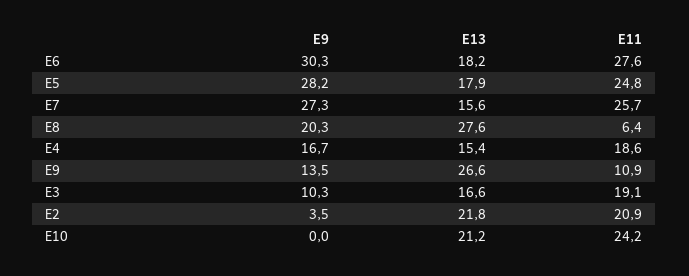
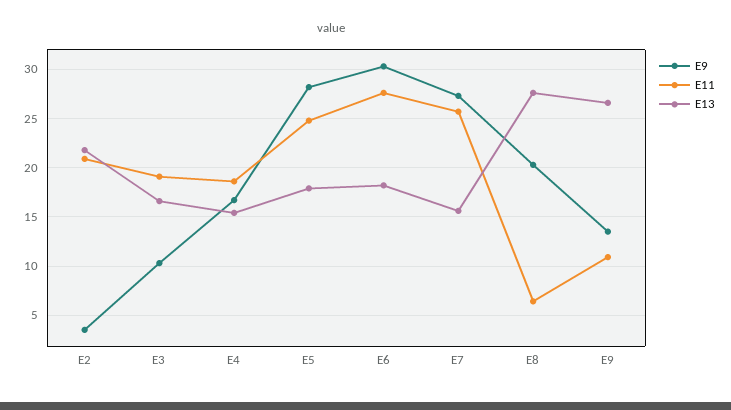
  {
    "E9": {
      "E6": 30.3,
      "E5": 28.2,
      "E7": 27.3,
      "E8": 20.3,
      "E4": 16.7,
      "E9": 13.5,
      "E3": 10.3,
-     "E2": 3.5,
+     "E2": 3.5
-     "E10": 0
    },
    "E13": {
      "E6": 18.2,
      "E5": 17.9,
      "E7": 15.6,
      "E8": 27.6,
      "E4": 15.4,
      "E9": 26.6,
      "E3": 16.6,
-     "E2": 21.8,
+     "E2": 21.8
-     "E10": 21.2
    },
    "E11": {
      "E6": 27.6,
      "E5": 24.8,
      "E7": 25.7,
      "E8": 6.4,
      "E4": 18.6,
      "E9": 10.9,
      "E3": 19.1,
-     "E2": 20.9,
+     "E2": 20.9
-     "E10": 24.2
    }
  }

